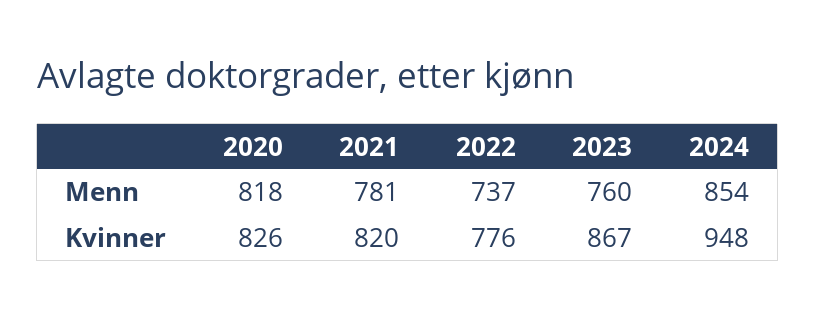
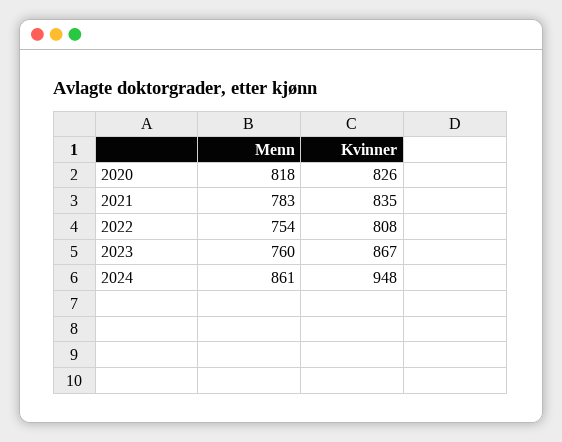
  {
    "2020": {
      "Menn": 818,
      "Kvinner": 826
    },
    "2021": {
-     "Menn": 781,
+     "Menn": 783,
-     "Kvinner": 820
+     "Kvinner": 835
    },
    "2022": {
-     "Menn": 737,
+     "Menn": 754,
-     "Kvinner": 776
+     "Kvinner": 808
    },
    "2023": {
      "Menn": 760,
      "Kvinner": 867
    },
    "2024": {
-     "Menn": 854,
+     "Menn": 861,
      "Kvinner": 948
    }
  }

